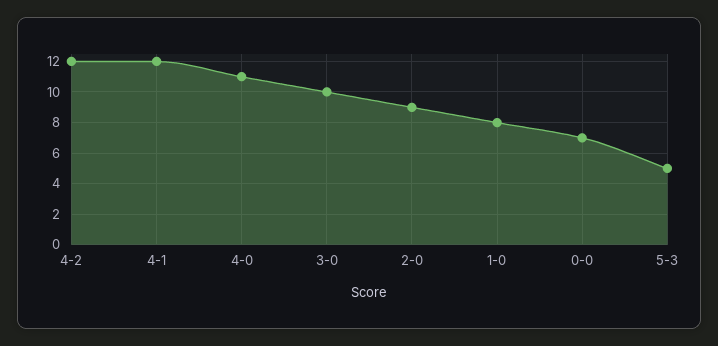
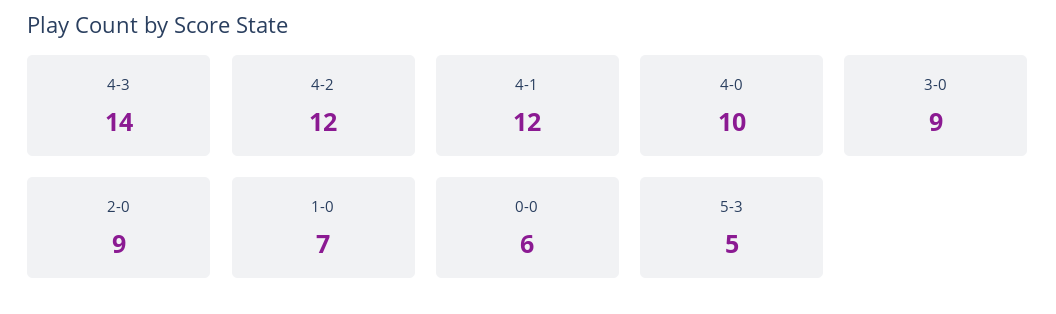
  {
    "4-2": 12,
    "4-1": 12,
-   "4-0": 11,
+   "4-0": 10,
-   "3-0": 10,
+   "3-0": 9,
    "2-0": 9,
-   "1-0": 8,
+   "1-0": 7,
-   "0-0": 7,
+   "0-0": 6,
-   "5-3": 5
+   "5-3": 5,
+   "4-3": 14
  }

